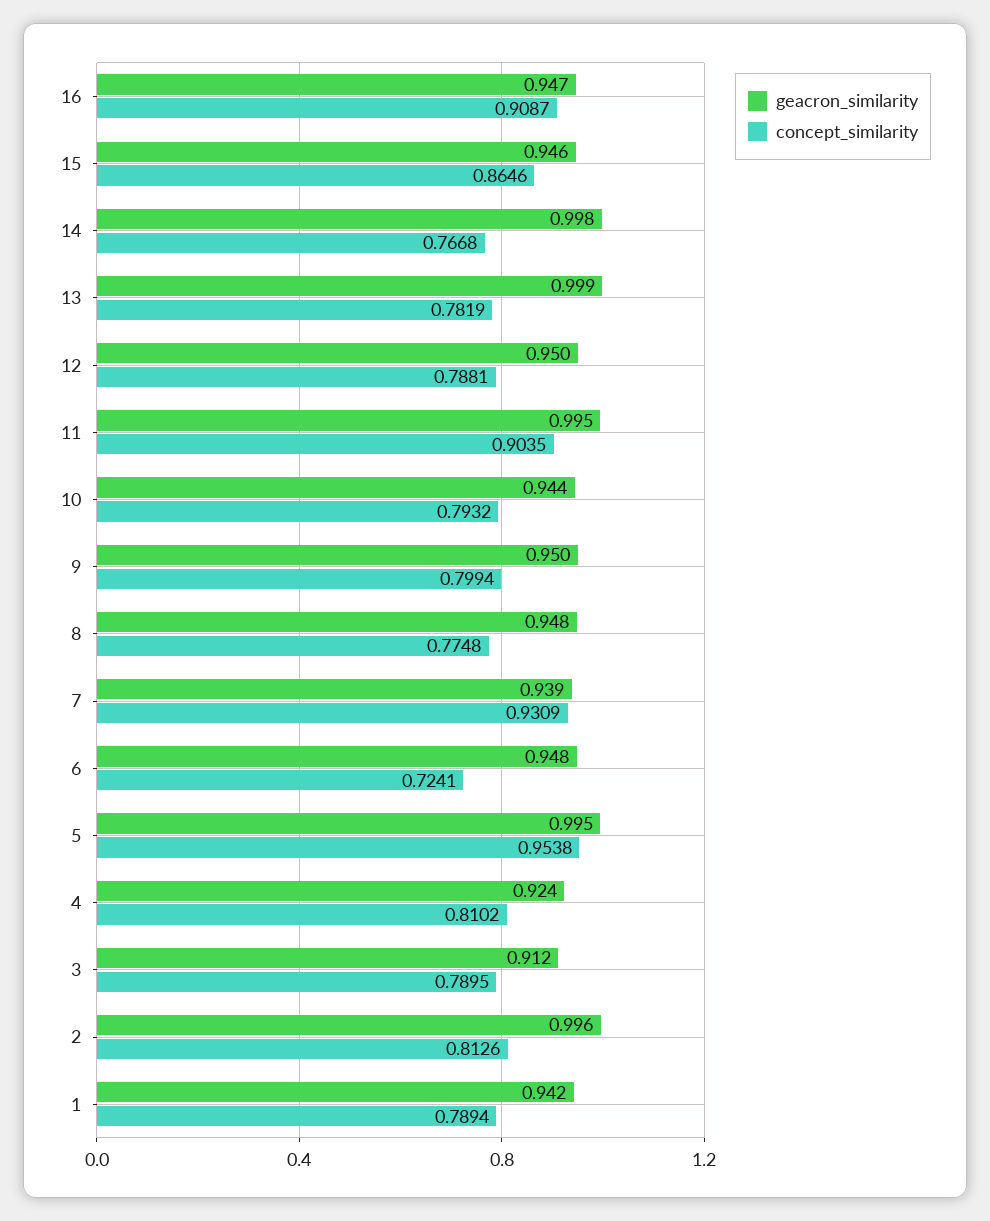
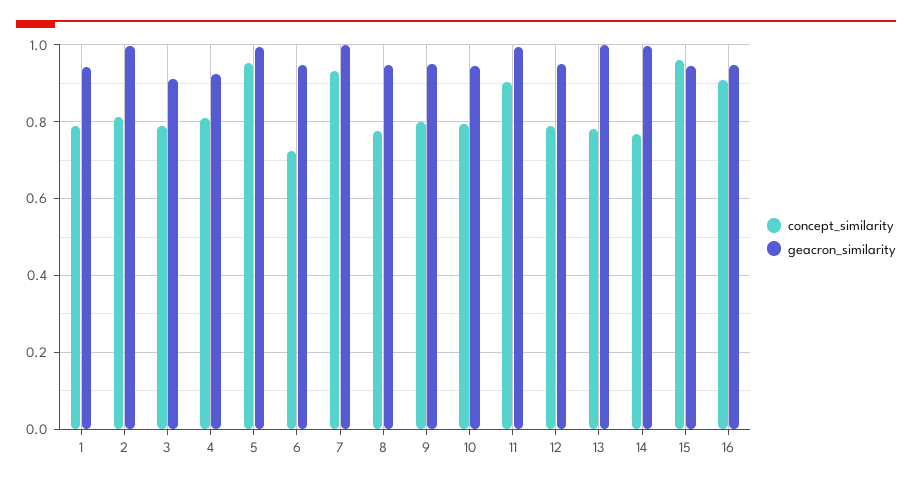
  {
    "geacron_similarity": {
      "16": 0.947,
      "15": 0.946,
      "14": 0.998,
      "13": 0.999,
      "12": 0.95,
      "11": 0.995,
      "10": 0.944,
      "9": 0.95,
      "8": 0.948,
-     "7": 0.939,
+     "7": 1,
      "6": 0.948,
      "5": 0.995,
      "4": 0.924,
      "3": 0.912,
      "2": 0.996,
      "1": 0.942
    },
    "concept_similarity": {
      "16": 0.9087,
-     "15": 0.8646,
+     "15": 0.96,
      "14": 0.7668,
      "13": 0.7819,
      "12": 0.7881,
      "11": 0.9035,
      "10": 0.7932,
      "9": 0.7994,
      "8": 0.7748,
      "7": 0.9309,
      "6": 0.7241,
      "5": 0.9538,
      "4": 0.8102,
      "3": 0.7895,
      "2": 0.8126,
      "1": 0.7894
    }
  }

